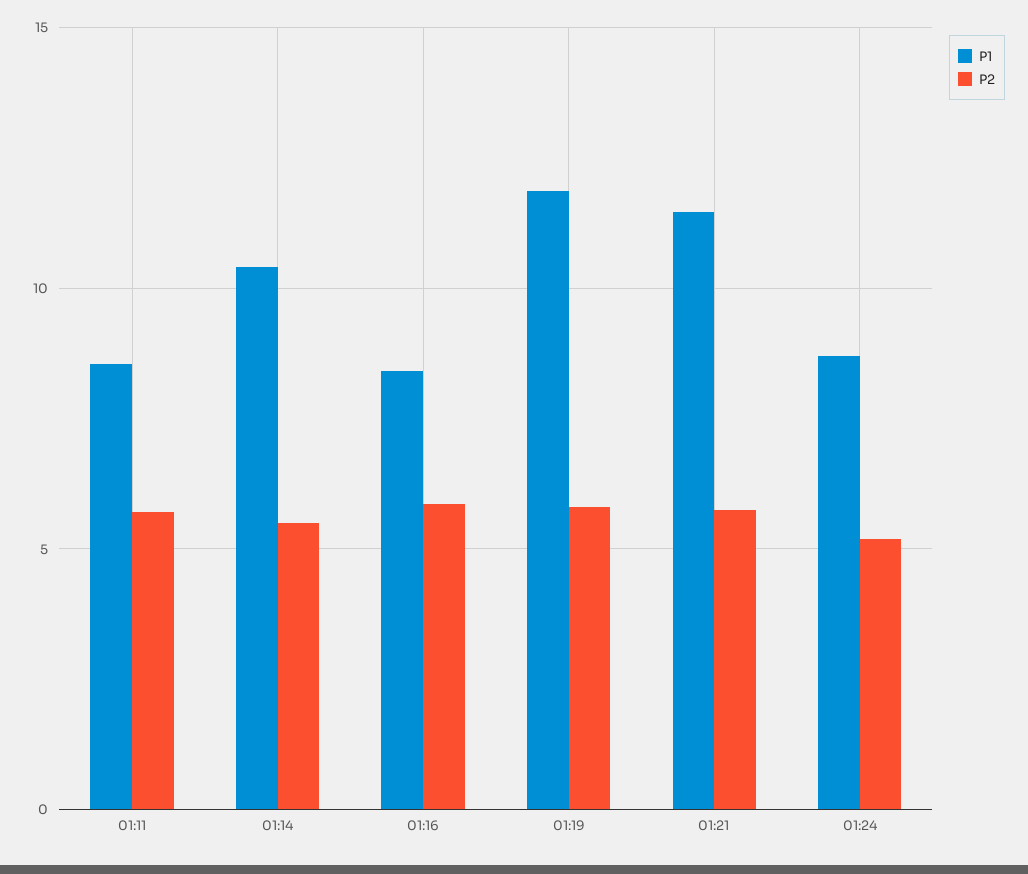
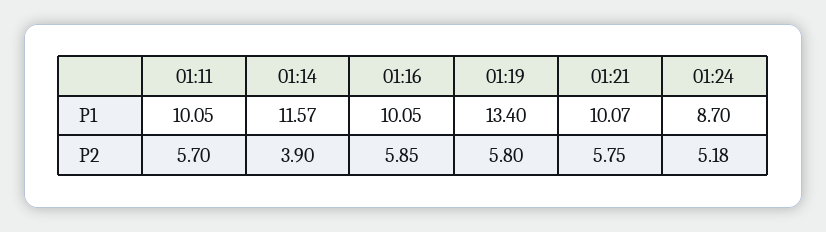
  {
    "P1": {
-     "01:11": 8.5,
+     "01:11": 10.05,
-     "01:14": 10.5,
+     "01:14": 11.57,
-     "01:16": 8.5,
+     "01:16": 10.05,
-     "01:19": 12,
+     "01:19": 13.4,
-     "01:21": 11.5,
+     "01:21": 10.07,
      "01:24": 8.7
    },
    "P2": {
      "01:11": 5.7,
-     "01:14": 5.5,
+     "01:14": 3.9,
      "01:16": 5.85,
      "01:19": 5.8,
      "01:21": 5.75,
      "01:24": 5.18
    }
  }

